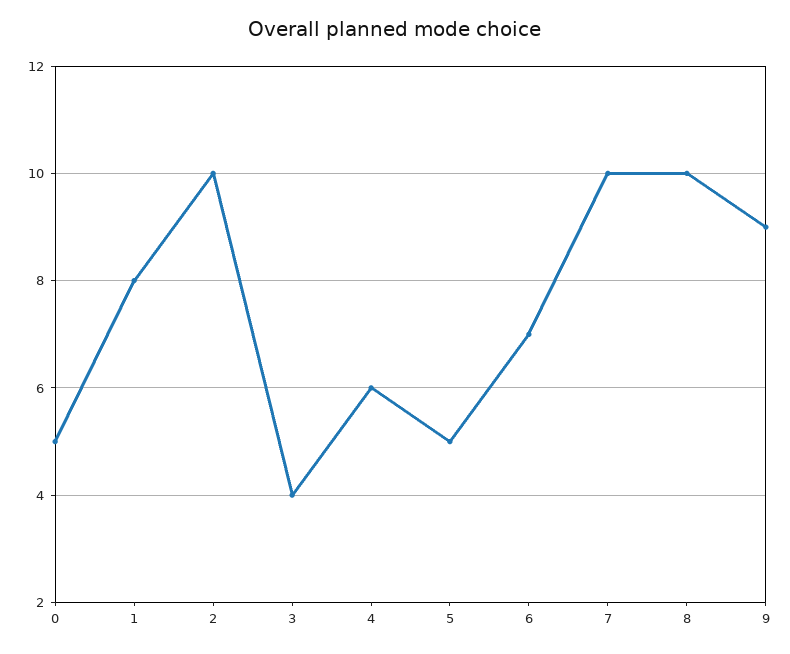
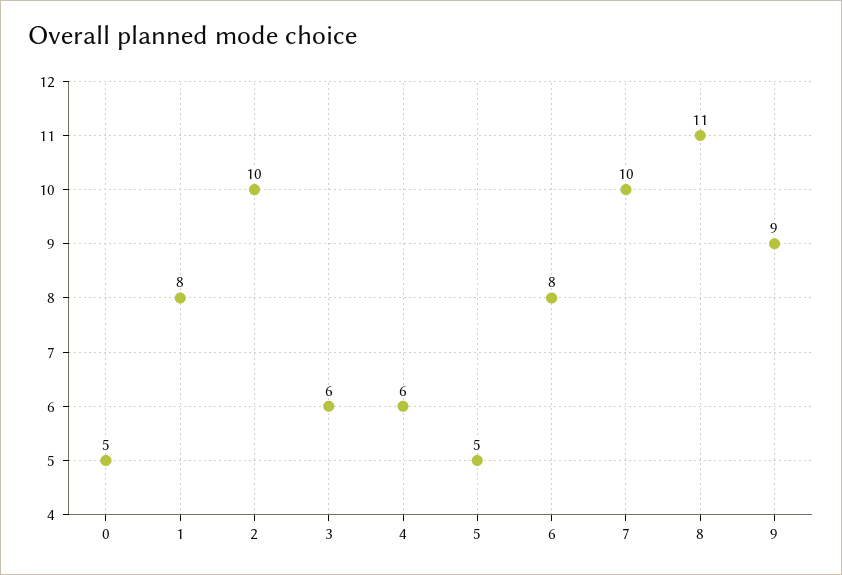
  {
    "0": 5,
    "1": 8,
    "2": 10,
-   "3": 4,
+   "3": 6,
    "4": 6,
    "5": 5,
-   "6": 7,
+   "6": 8,
    "7": 10,
-   "8": 10,
+   "8": 11,
    "9": 9
  }

